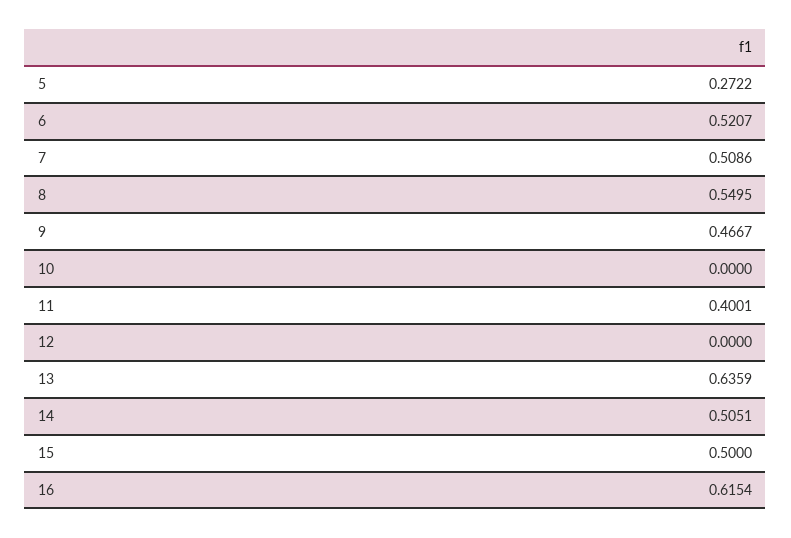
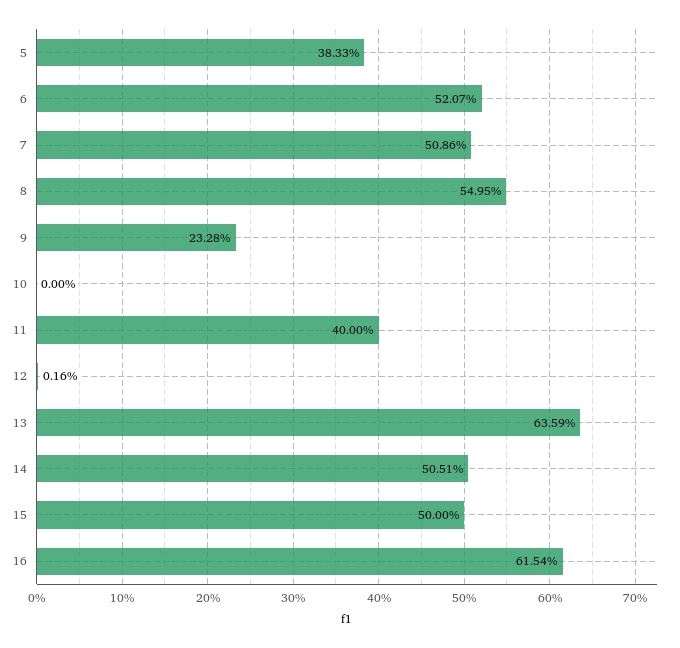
  {
-   "5": 0.2722,
+   "5": 0.3833,
    "6": 0.5207,
    "7": 0.5086,
    "8": 0.5495,
-   "9": 0.4667,
+   "9": 0.2328,
    "10": 0,
-   "11": 0.4001,
+   "11": 0.4,
-   "12": 0,
+   "12": 0.0016,
    "13": 0.6359,
    "14": 0.5051,
    "15": 0.5,
    "16": 0.6154
  }

